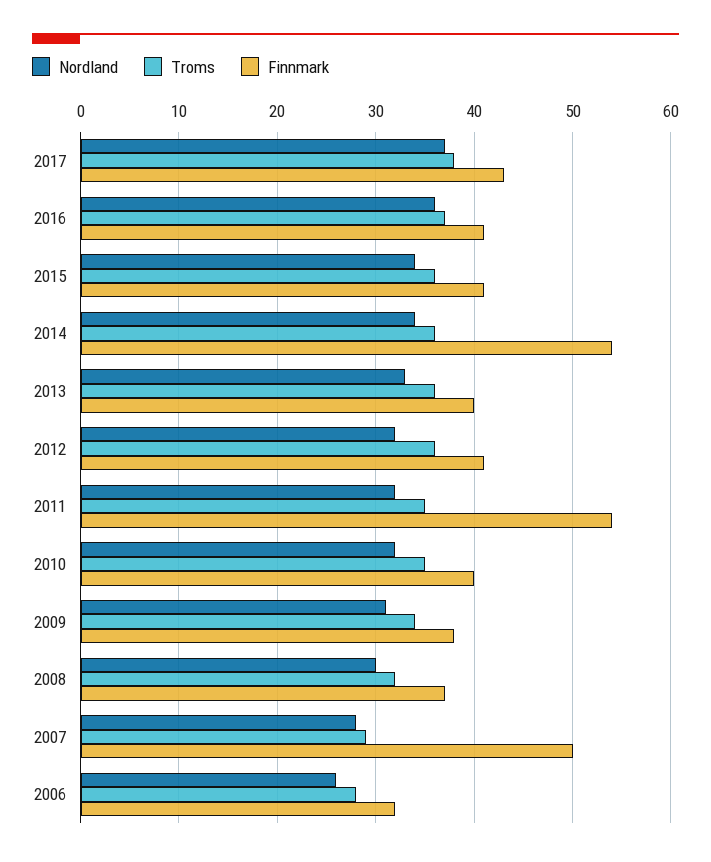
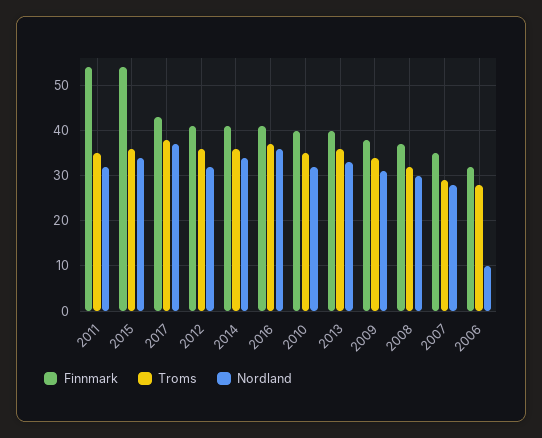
  {
    "Nordland": {
      "2017": 37,
      "2016": 36,
      "2015": 34,
      "2014": 34,
      "2013": 33,
      "2012": 32,
      "2011": 32,
      "2010": 32,
      "2009": 31,
      "2008": 30,
      "2007": 28,
-     "2006": 26
+     "2006": 10
    },
    "Troms": {
      "2017": 38,
      "2016": 37,
      "2015": 36,
      "2014": 36,
      "2013": 36,
      "2012": 36,
      "2011": 35,
      "2010": 35,
      "2009": 34,
      "2008": 32,
      "2007": 29,
      "2006": 28
    },
    "Finnmark": {
      "2017": 43,
      "2016": 41,
-     "2015": 41,
+     "2015": 55,
-     "2014": 54,
+     "2014": 40,
      "2013": 40,
      "2012": 41,
      "2011": 54,
      "2010": 40,
      "2009": 38,
      "2008": 37,
-     "2007": 50,
+     "2007": 35,
      "2006": 32
    }
  }

